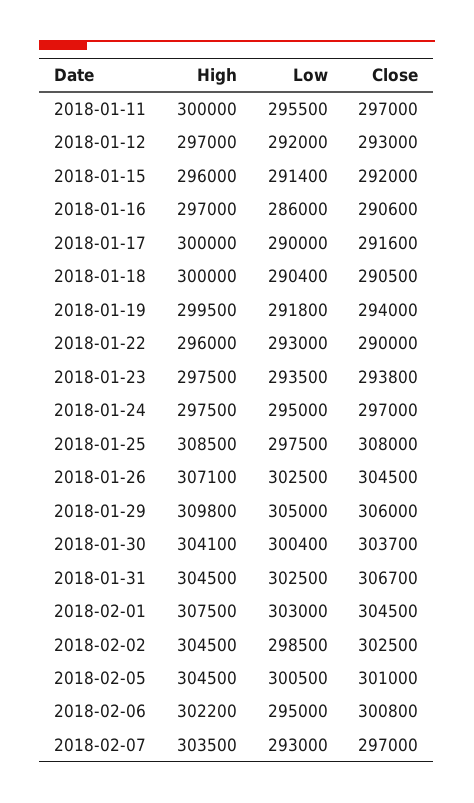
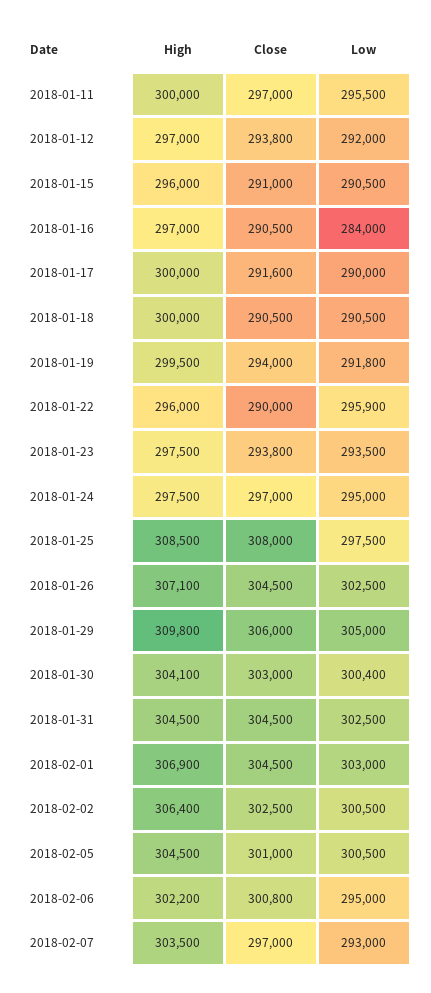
  {
    "High": {
      "2018-01-11": 300000,
      "2018-01-12": 297000,
      "2018-01-15": 296000,
      "2018-01-16": 297000,
      "2018-01-17": 300000,
      "2018-01-18": 300000,
      "2018-01-19": 299500,
      "2018-01-22": 296000,
      "2018-01-23": 297500,
      "2018-01-24": 297500,
      "2018-01-25": 308500,
      "2018-01-26": 307100,
      "2018-01-29": 309800,
      "2018-01-30": 304100,
      "2018-01-31": 304500,
-     "2018-02-01": 307500,
+     "2018-02-01": 306900,
-     "2018-02-02": 304500,
+     "2018-02-02": 306400,
      "2018-02-05": 304500,
      "2018-02-06": 302200,
      "2018-02-07": 303500
    },
    "Low": {
      "2018-01-11": 295500,
      "2018-01-12": 292000,
-     "2018-01-15": 291400,
+     "2018-01-15": 290500,
-     "2018-01-16": 286000,
+     "2018-01-16": 284000,
      "2018-01-17": 290000,
-     "2018-01-18": 290400,
+     "2018-01-18": 290500,
      "2018-01-19": 291800,
-     "2018-01-22": 293000,
+     "2018-01-22": 295900,
      "2018-01-23": 293500,
      "2018-01-24": 295000,
      "2018-01-25": 297500,
      "2018-01-26": 302500,
      "2018-01-29": 305000,
      "2018-01-30": 300400,
      "2018-01-31": 302500,
      "2018-02-01": 303000,
-     "2018-02-02": 298500,
+     "2018-02-02": 300500,
      "2018-02-05": 300500,
      "2018-02-06": 295000,
      "2018-02-07": 293000
    },
    "Close": {
      "2018-01-11": 297000,
-     "2018-01-12": 293000,
+     "2018-01-12": 293800,
-     "2018-01-15": 292000,
+     "2018-01-15": 291000,
-     "2018-01-16": 290600,
+     "2018-01-16": 290500,
      "2018-01-17": 291600,
      "2018-01-18": 290500,
      "2018-01-19": 294000,
      "2018-01-22": 290000,
      "2018-01-23": 293800,
      "2018-01-24": 297000,
      "2018-01-25": 308000,
      "2018-01-26": 304500,
      "2018-01-29": 306000,
-     "2018-01-30": 303700,
+     "2018-01-30": 303000,
-     "2018-01-31": 306700,
+     "2018-01-31": 304500,
      "2018-02-01": 304500,
      "2018-02-02": 302500,
      "2018-02-05": 301000,
      "2018-02-06": 300800,
      "2018-02-07": 297000
    }
  }

